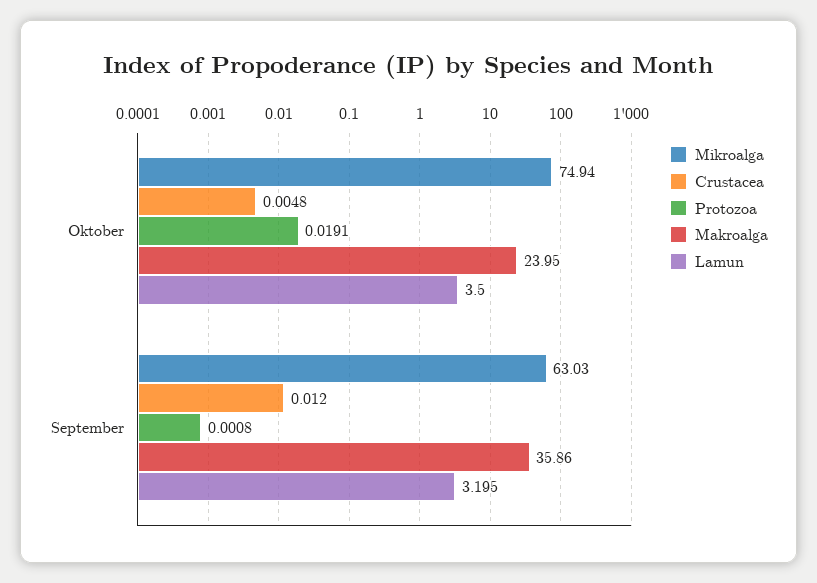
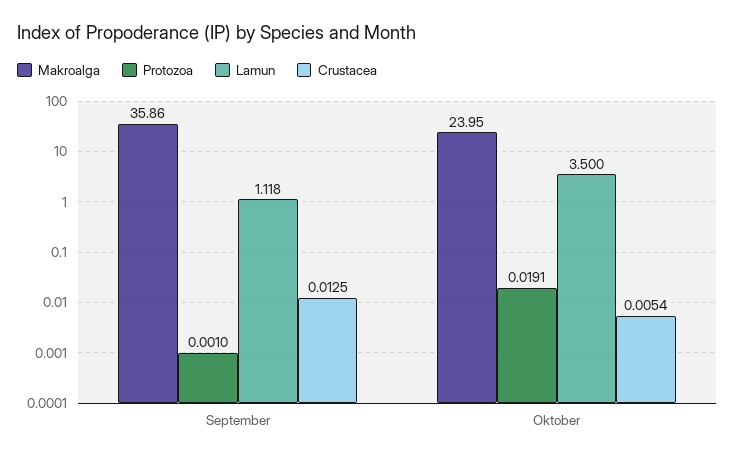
  {
-   "Mikroalga": {
-     "Oktober": 74.94,
-     "September": 63.03
-   },
    "Crustacea": {
-     "Oktober": 0.0048,
+     "Oktober": 0.0054,
-     "September": 0.012
+     "September": 0.0125
    },
    "Protozoa": {
      "Oktober": 0.0191,
-     "September": 0.0008
+     "September": 0.001
    },
    "Makroalga": {
      "Oktober": 23.95,
      "September": 35.86
    },
    "Lamun": {
      "Oktober": 3.5,
-     "September": 3.195
+     "September": 1.118
    }
  }

